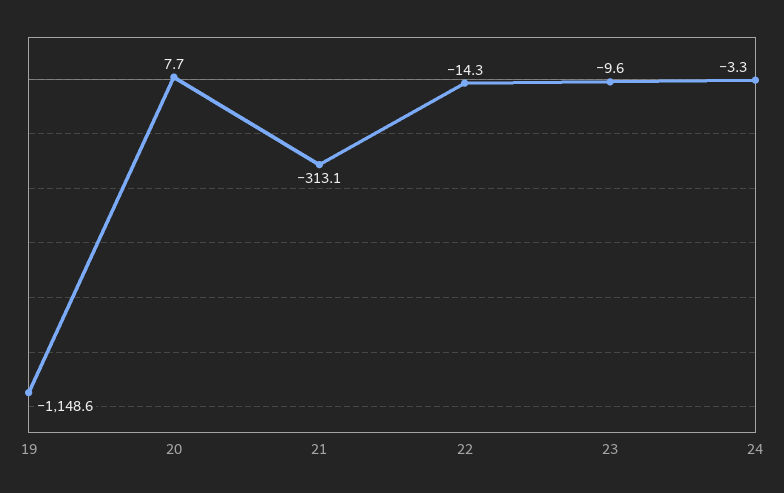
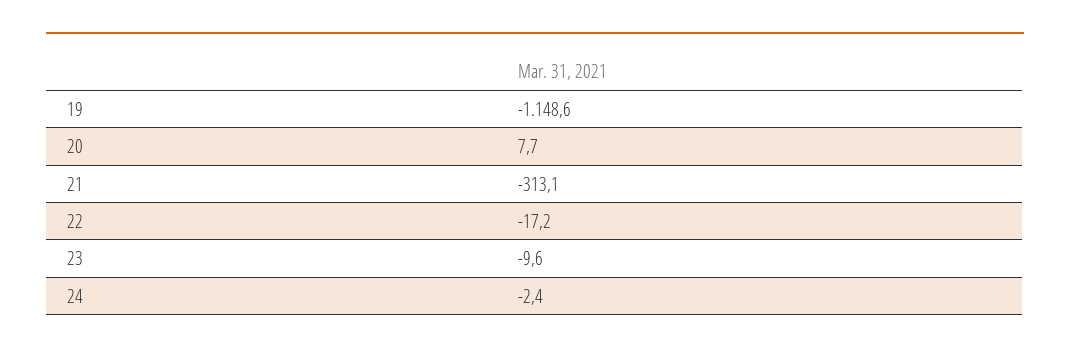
  {
    "19": -1148.6,
    "20": 7.7,
    "21": -313.1,
-   "22": -14.3,
+   "22": -17.2,
    "23": -9.6,
-   "24": -3.3
+   "24": -2.4
  }

